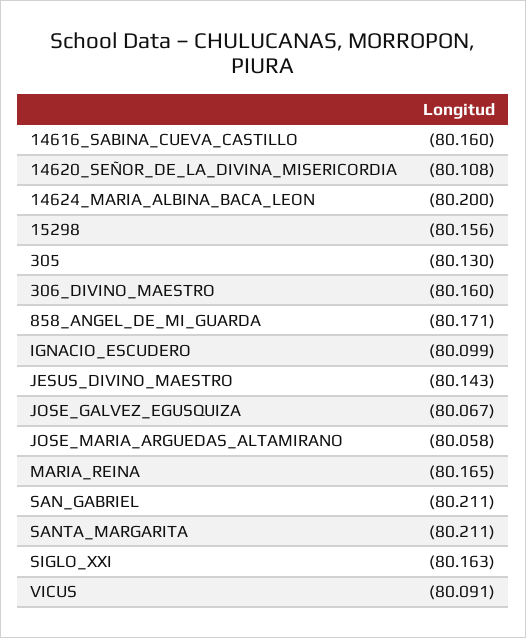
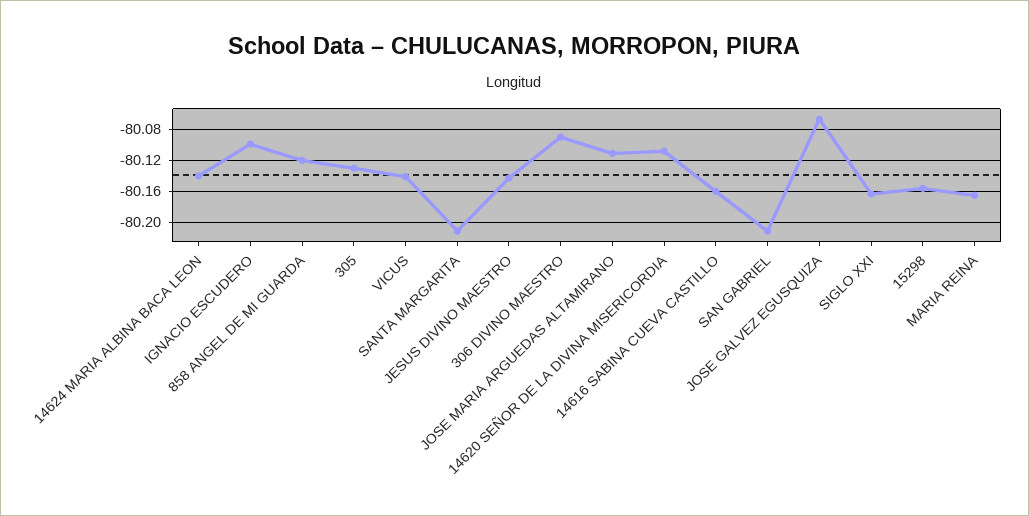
  {
    "14616_SABINA_CUEVA_CASTILLO": -80.16,
    "14620_SEÑOR_DE_LA_DIVINA_MISERICORDIA": -80.108,
-   "14624_MARIA_ALBINA_BACA_LEON": -80.2,
+   "14624_MARIA_ALBINA_BACA_LEON": -80.14,
    "15298": -80.156,
    "305": -80.13,
-   "306_DIVINO_MAESTRO": -80.16,
+   "306_DIVINO_MAESTRO": -80.09,
-   "858_ANGEL_DE_MI_GUARDA": -80.171,
+   "858_ANGEL_DE_MI_GUARDA": -80.12,
    "IGNACIO_ESCUDERO": -80.099,
    "JESUS_DIVINO_MAESTRO": -80.143,
    "JOSE_GALVEZ_EGUSQUIZA": -80.067,
-   "JOSE_MARIA_ARGUEDAS_ALTAMIRANO": -80.058,
+   "JOSE_MARIA_ARGUEDAS_ALTAMIRANO": -80.11,
    "MARIA_REINA": -80.165,
    "SAN_GABRIEL": -80.211,
    "SANTA_MARGARITA": -80.211,
    "SIGLO_XXI": -80.163,
-   "VICUS": -80.091
+   "VICUS": -80.14
  }

